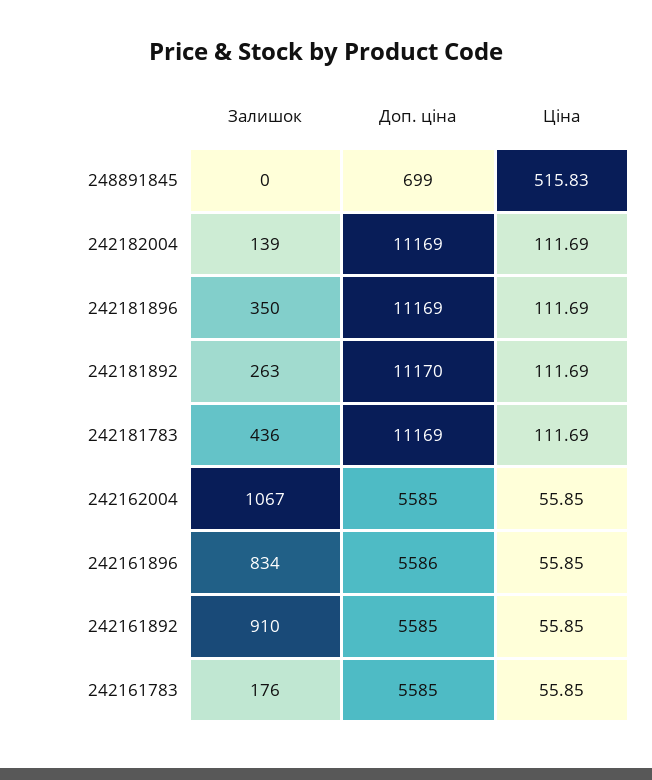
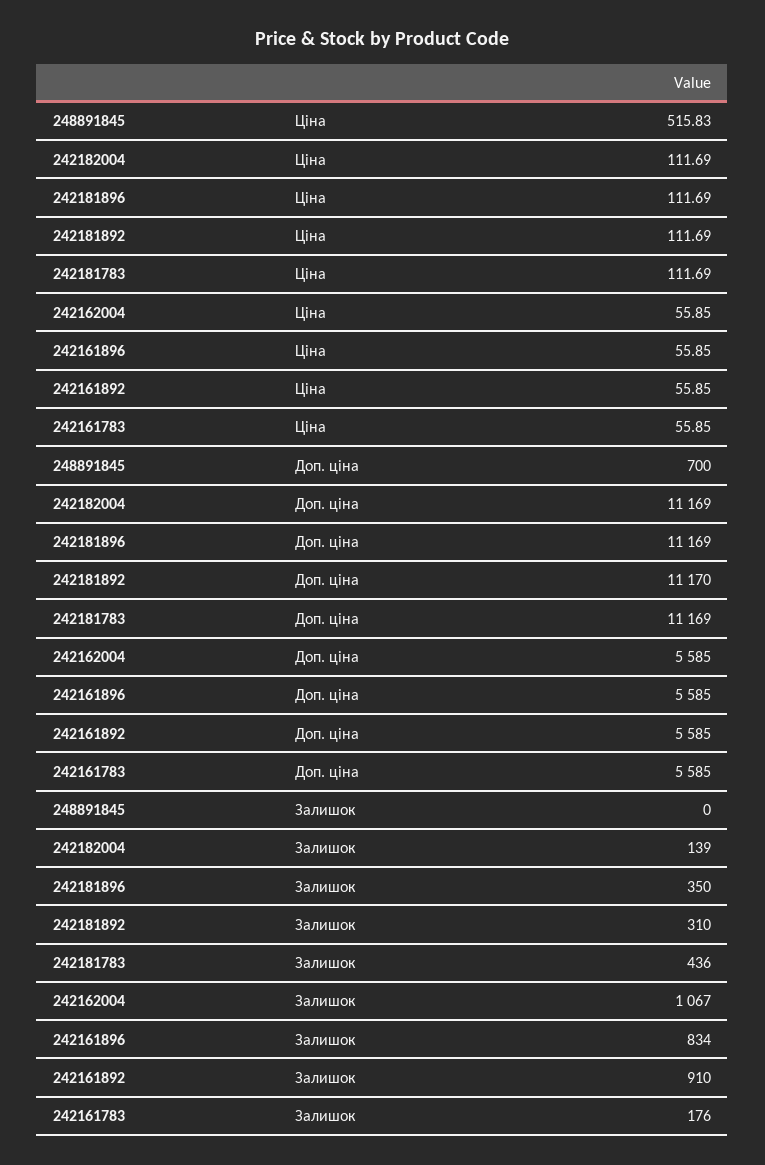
  {
    "Залишок": {
      "248891845": 0,
      "242182004": 139,
      "242181896": 350,
-     "242181892": 263,
+     "242181892": 310,
      "242181783": 436,
      "242162004": 1067,
      "242161896": 834,
      "242161892": 910,
      "242161783": 176
    },
    "Доп. ціна": {
-     "248891845": 699,
+     "248891845": 700,
      "242182004": 11169,
      "242181896": 11169,
      "242181892": 11170,
      "242181783": 11169,
      "242162004": 5585,
-     "242161896": 5586,
+     "242161896": 5585,
      "242161892": 5585,
      "242161783": 5585
    },
    "Ціна": {
      "248891845": 515.83,
      "242182004": 111.69,
      "242181896": 111.69,
      "242181892": 111.69,
      "242181783": 111.69,
      "242162004": 55.85,
      "242161896": 55.85,
      "242161892": 55.85,
      "242161783": 55.85
    }
  }

